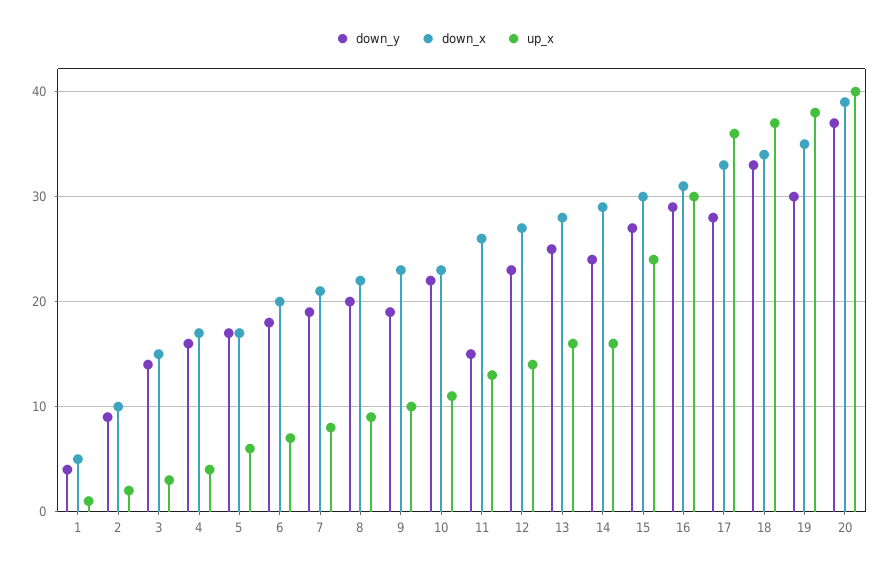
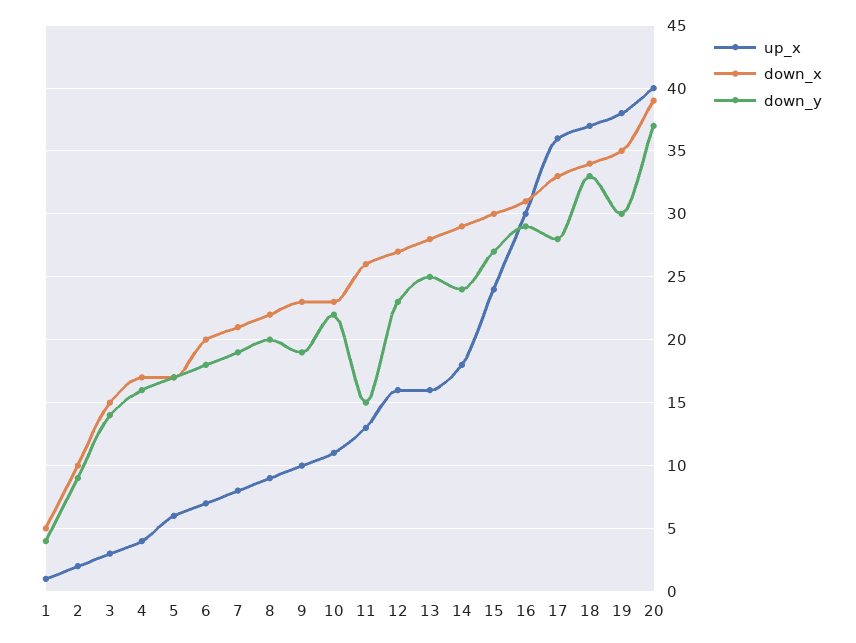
  {
    "down_y": {
      "1": 4,
      "2": 9,
      "3": 14,
      "4": 16,
      "5": 17,
      "6": 18,
      "7": 19,
      "8": 20,
      "9": 19,
      "10": 22,
      "11": 15,
      "12": 23,
      "13": 25,
      "14": 24,
      "15": 27,
      "16": 29,
      "17": 28,
      "18": 33,
      "19": 30,
      "20": 37
    },
    "down_x": {
      "1": 5,
      "2": 10,
      "3": 15,
      "4": 17,
      "5": 17,
      "6": 20,
      "7": 21,
      "8": 22,
      "9": 23,
      "10": 23,
      "11": 26,
      "12": 27,
      "13": 28,
      "14": 29,
      "15": 30,
      "16": 31,
      "17": 33,
      "18": 34,
      "19": 35,
      "20": 39
    },
    "up_x": {
      "1": 1,
      "2": 2,
      "3": 3,
      "4": 4,
      "5": 6,
      "6": 7,
      "7": 8,
      "8": 9,
      "9": 10,
      "10": 11,
      "11": 13,
-     "12": 14,
+     "12": 16,
      "13": 16,
-     "14": 16,
+     "14": 18,
      "15": 24,
      "16": 30,
      "17": 36,
      "18": 37,
      "19": 38,
      "20": 40
    }
  }

